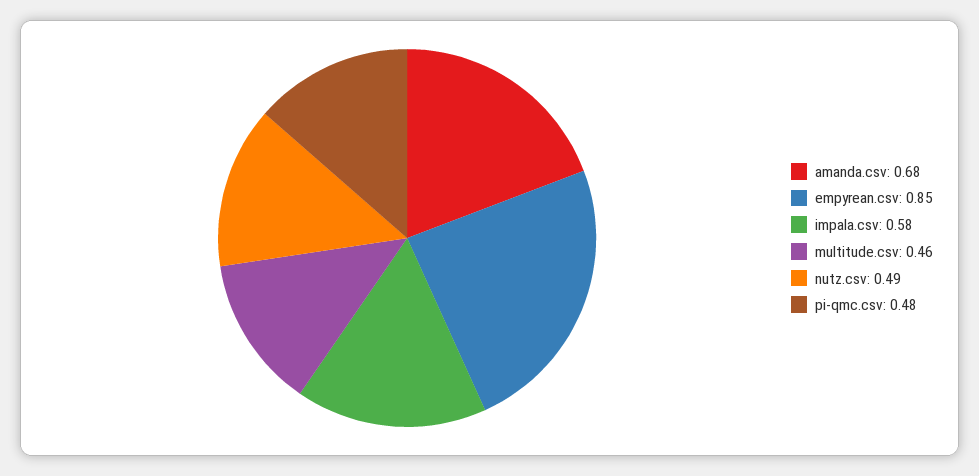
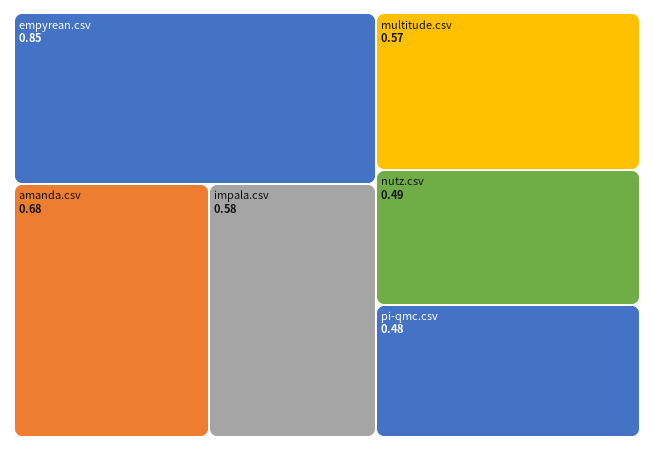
  {
    "amanda.csv": 0.68,
    "empyrean.csv": 0.85,
    "impala.csv": 0.58,
-   "multitude.csv": 0.46,
+   "multitude.csv": 0.57,
    "nutz.csv": 0.49,
    "pi-qmc.csv": 0.48
  }

